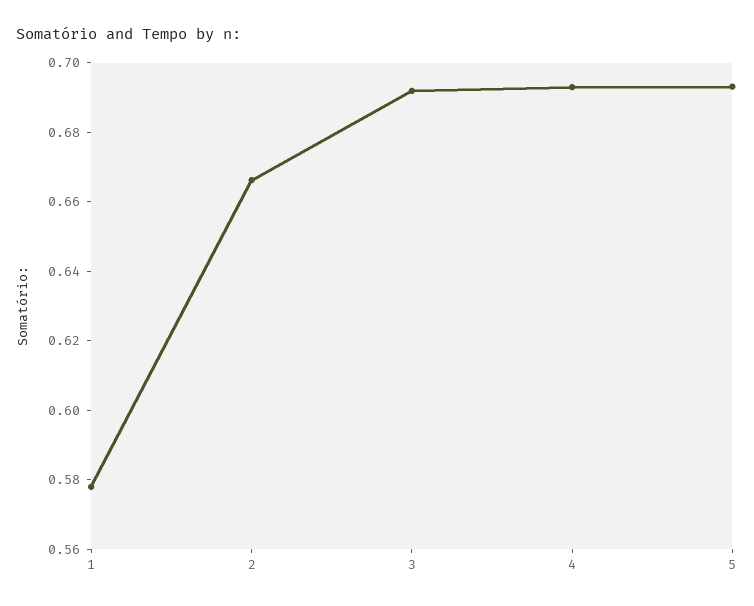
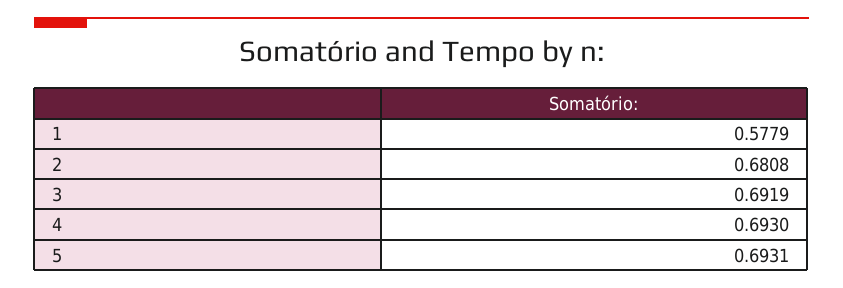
  {
    "1": 0.5779,
-   "2": 0.665,
+   "2": 0.6808,
    "3": 0.6919,
    "4": 0.693,
    "5": 0.6931
  }

